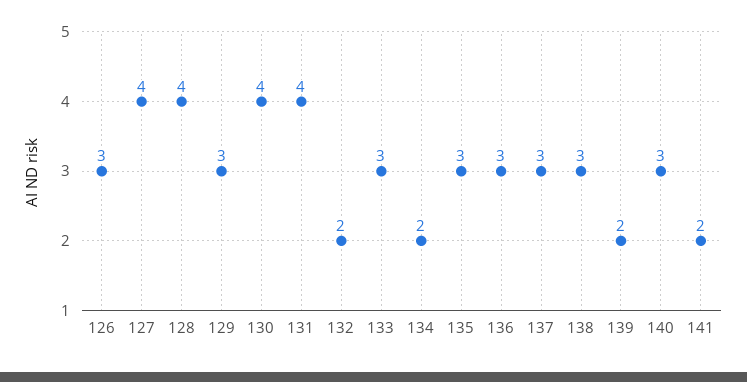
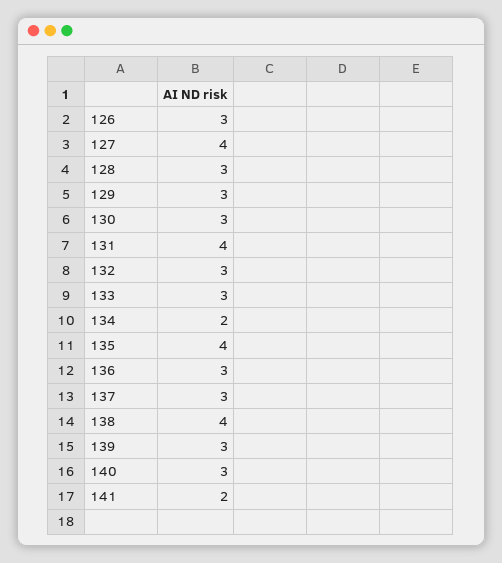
  {
    "126": 3,
    "127": 4,
-   "128": 4,
+   "128": 3,
    "129": 3,
-   "130": 4,
+   "130": 3,
    "131": 4,
-   "132": 2,
+   "132": 3,
    "133": 3,
    "134": 2,
-   "135": 3,
+   "135": 4,
    "136": 3,
    "137": 3,
-   "138": 3,
+   "138": 4,
-   "139": 2,
+   "139": 3,
    "140": 3,
    "141": 2
  }

